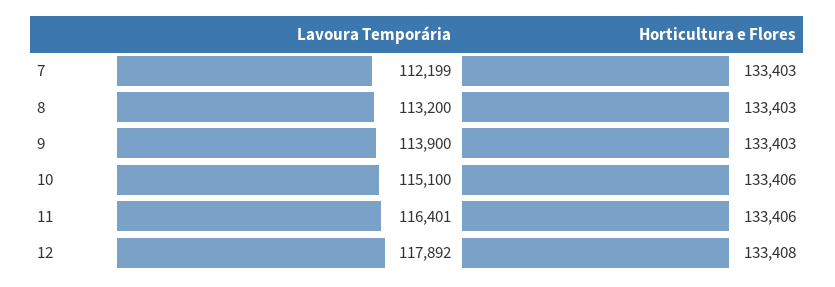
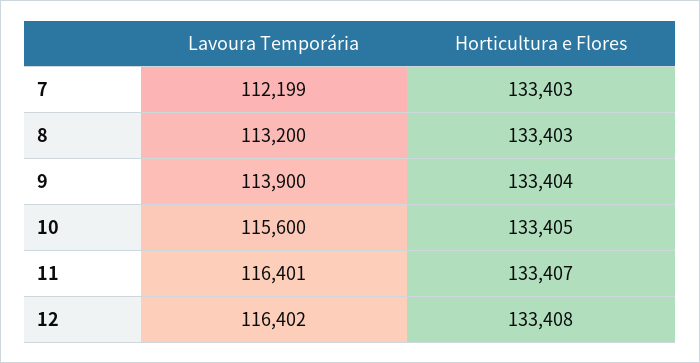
  {
    "Lavoura Temporária": {
      "7": 112199,
      "8": 113200,
      "9": 113900,
-     "10": 115100,
+     "10": 115600,
      "11": 116401,
-     "12": 117892
+     "12": 116402
    },
    "Horticultura e Flores": {
      "7": 133403,
      "8": 133403,
-     "9": 133403,
+     "9": 133404,
-     "10": 133406,
+     "10": 133405,
-     "11": 133406,
+     "11": 133407,
      "12": 133408
    }
  }

